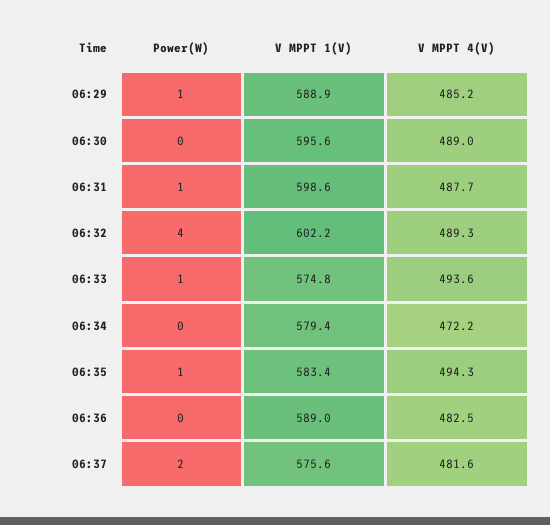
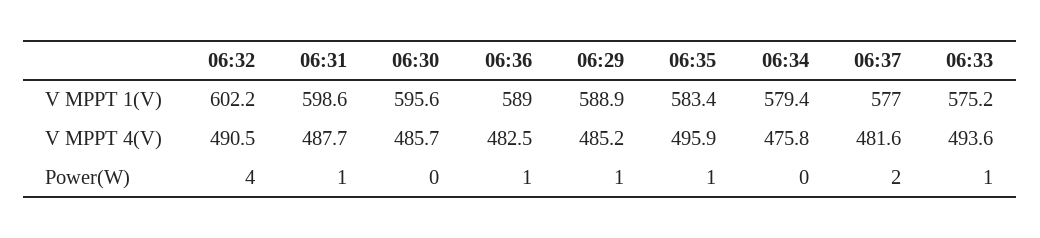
  {
    "Power(W)": {
      "06:29": 1,
      "06:30": 0,
      "06:31": 1,
      "06:32": 4,
      "06:33": 1,
      "06:34": 0,
      "06:35": 1,
-     "06:36": 0,
+     "06:36": 1,
      "06:37": 2
    },
    "V MPPT 1(V)": {
      "06:29": 588.9,
      "06:30": 595.6,
      "06:31": 598.6,
      "06:32": 602.2,
-     "06:33": 574.8,
+     "06:33": 575.2,
      "06:34": 579.4,
      "06:35": 583.4,
      "06:36": 589,
-     "06:37": 575.6
+     "06:37": 577
    },
    "V MPPT 4(V)": {
      "06:29": 485.2,
-     "06:30": 489,
+     "06:30": 485.7,
      "06:31": 487.7,
-     "06:32": 489.3,
+     "06:32": 490.5,
      "06:33": 493.6,
-     "06:34": 472.2,
+     "06:34": 475.8,
-     "06:35": 494.3,
+     "06:35": 495.9,
      "06:36": 482.5,
      "06:37": 481.6
    }
  }

